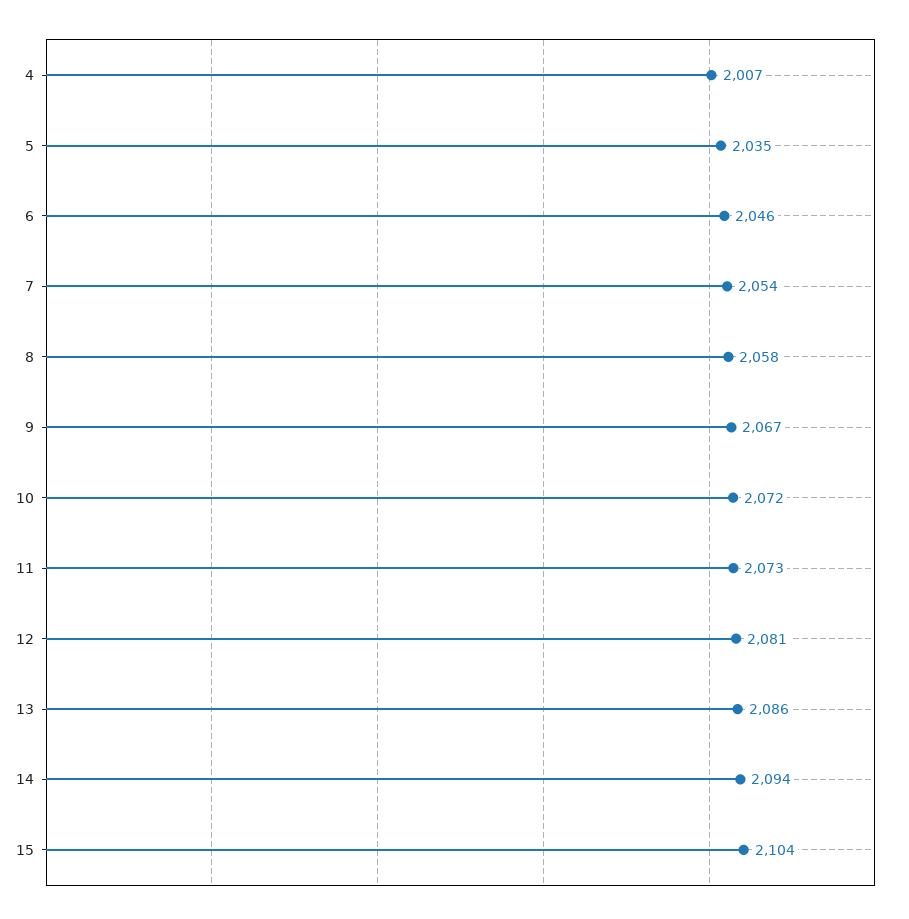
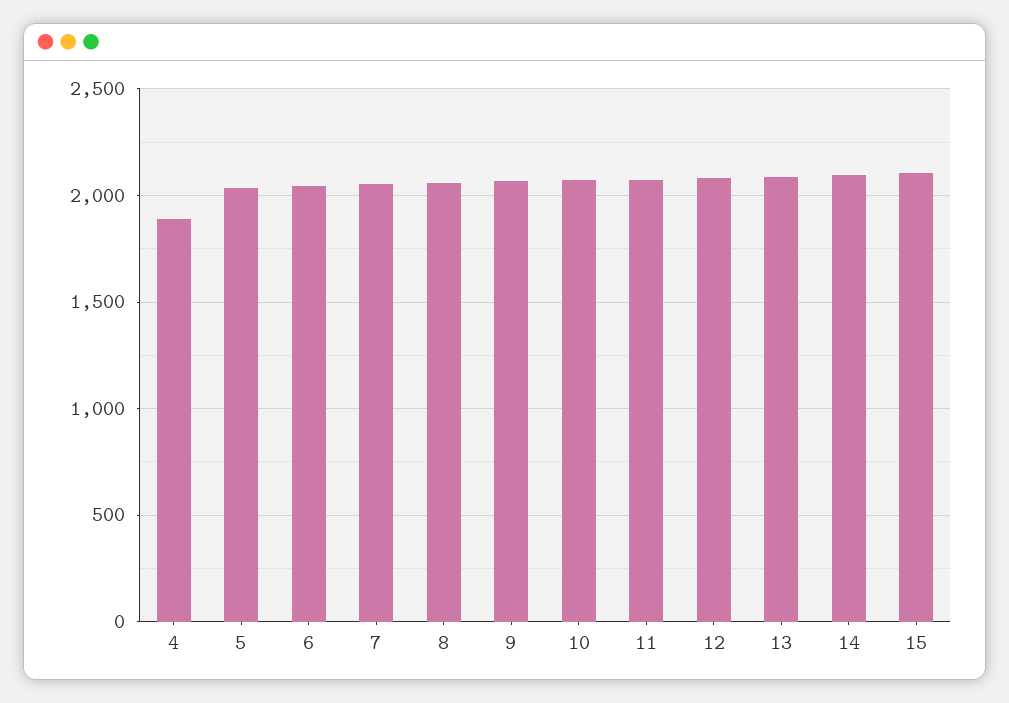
  {
-   "4": 2007,
+   "4": 1900,
    "5": 2035,
    "6": 2046,
    "7": 2054,
    "8": 2058,
    "9": 2067,
    "10": 2072,
    "11": 2073,
    "12": 2081,
    "13": 2086,
    "14": 2094,
    "15": 2104
  }

